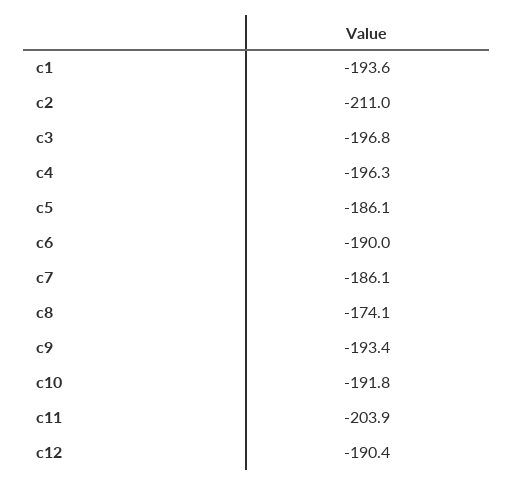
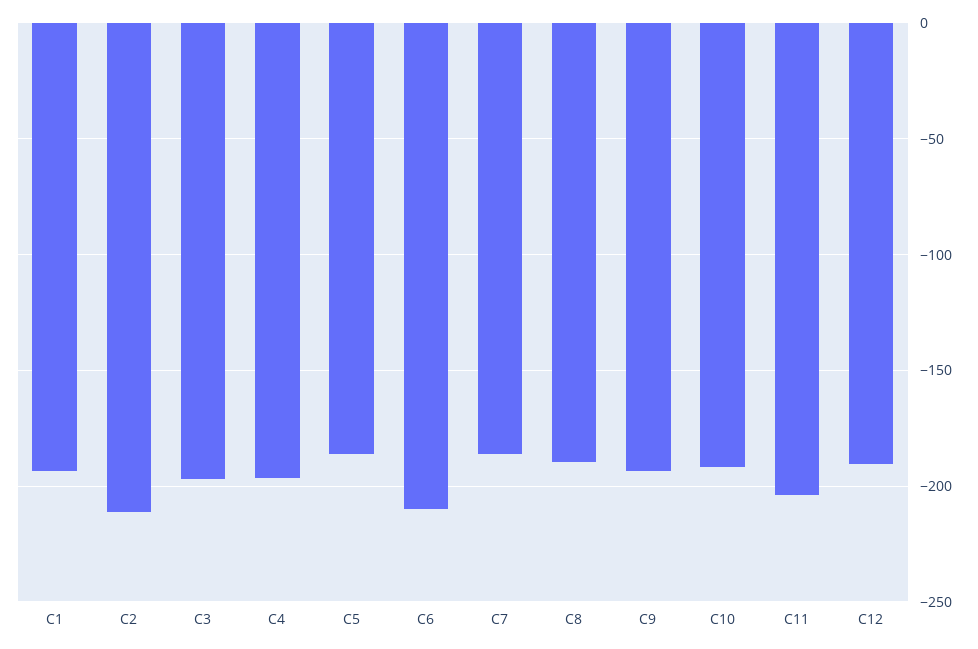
  {
    "c1": -193.6,
    "c2": -211,
    "c3": -196.8,
    "c4": -196.3,
    "c5": -186.1,
-   "c6": -190,
+   "c6": -210,
    "c7": -186.1,
-   "c8": -174.1,
+   "c8": -190,
    "c9": -193.4,
    "c10": -191.8,
    "c11": -203.9,
    "c12": -190.4
  }

